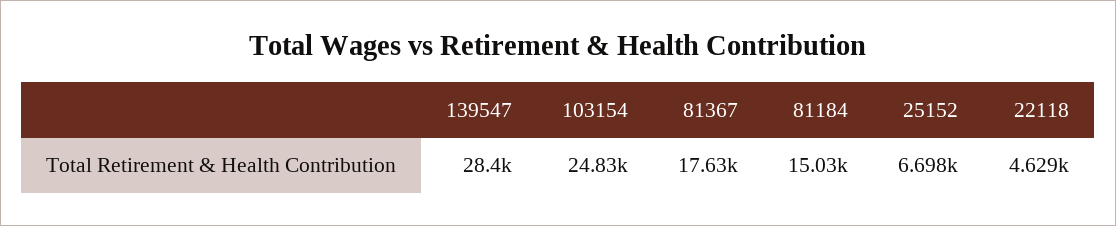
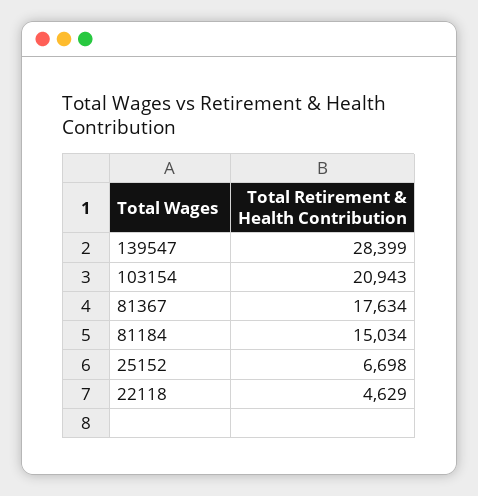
  {
    "139547": 28399,
-   "103154": 24830,
+   "103154": 20943,
    "81367": 17634,
    "81184": 15034,
    "25152": 6698,
    "22118": 4629
  }

